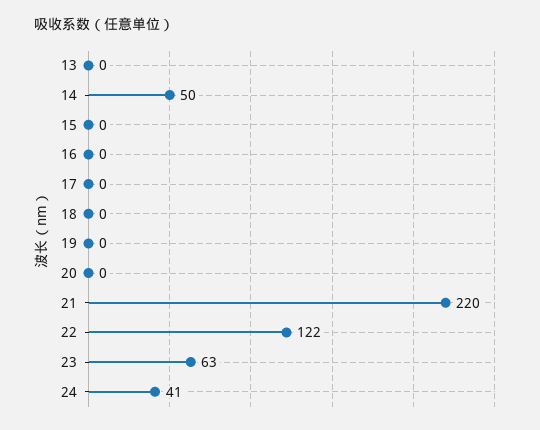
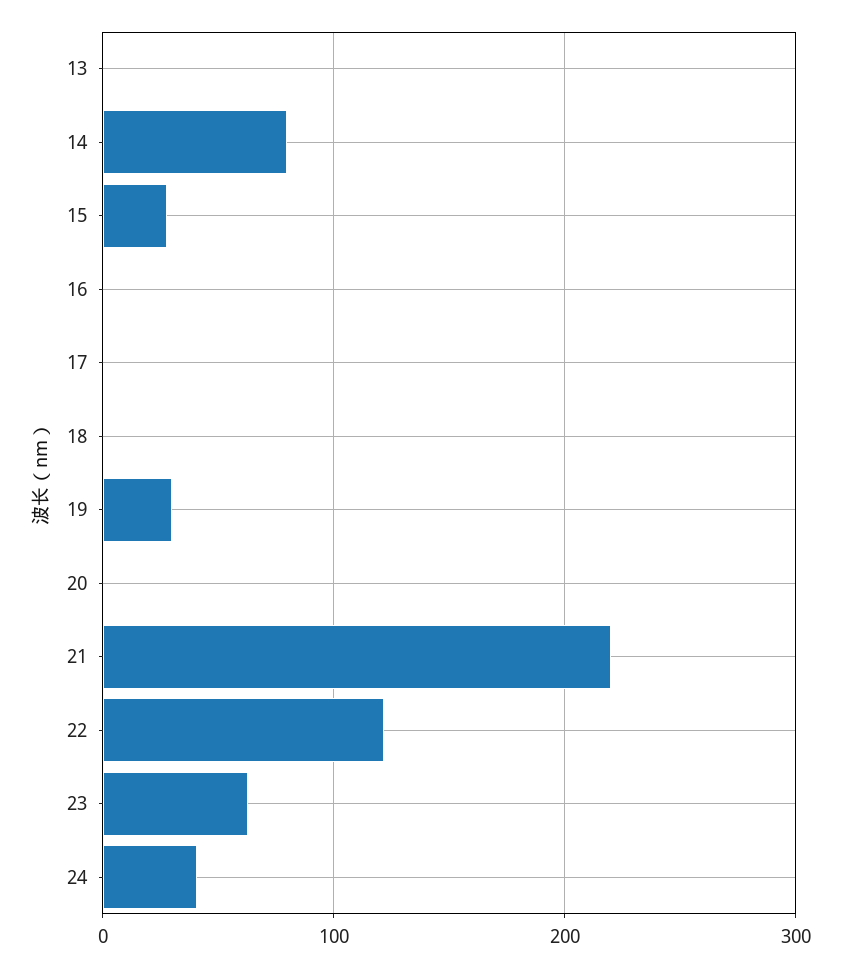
  {
    "13": 0,
-   "14": 50,
+   "14": 80,
-   "15": 0,
+   "15": 30,
    "16": 0,
    "17": 0,
    "18": 0,
-   "19": 0,
+   "19": 30,
    "20": 0,
    "21": 220,
    "22": 122,
    "23": 63,
    "24": 41
  }

